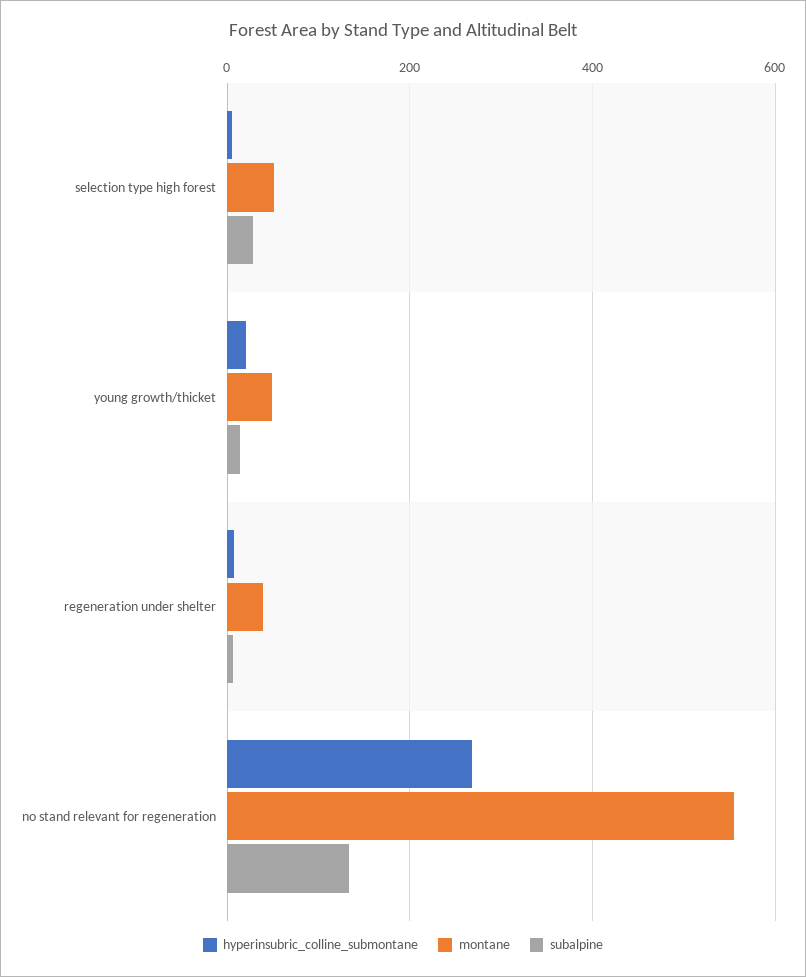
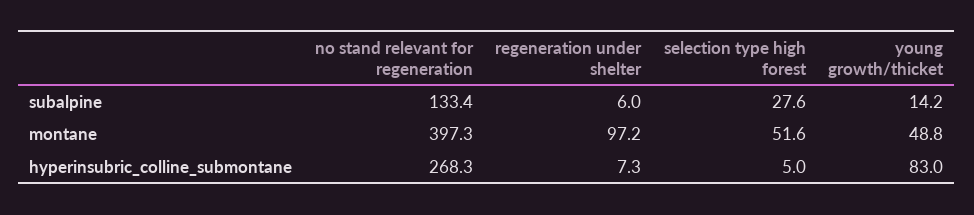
  {
    "hyperinsubric_colline_submontane": {
      "selection type high forest": 5,
-     "young growth/thicket": 20,
+     "young growth/thicket": 83,
      "regeneration under shelter": 7.3,
      "no stand relevant for regeneration": 268.3
    },
    "montane": {
      "selection type high forest": 51.6,
      "young growth/thicket": 48.8,
-     "regeneration under shelter": 40,
+     "regeneration under shelter": 97.2,
-     "no stand relevant for regeneration": 560
+     "no stand relevant for regeneration": 397.3
    },
    "subalpine": {
      "selection type high forest": 27.6,
      "young growth/thicket": 14.2,
      "regeneration under shelter": 6,
      "no stand relevant for regeneration": 133.4
    }
  }

